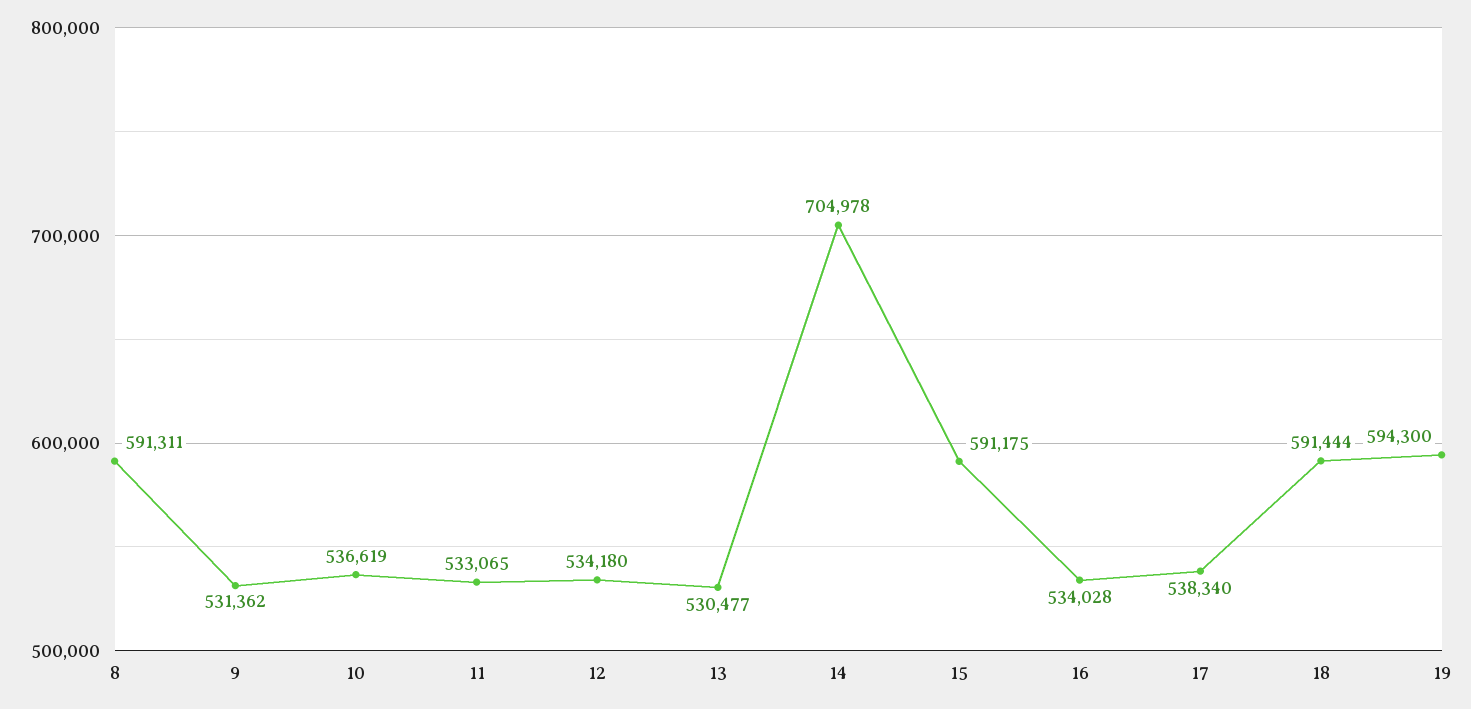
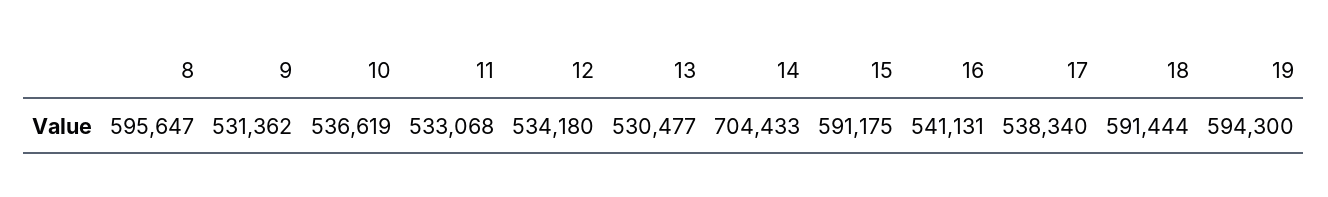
  {
-   "8": 591311,
+   "8": 595647,
    "9": 531362,
    "10": 536619,
-   "11": 533065,
+   "11": 533068,
    "12": 534180,
    "13": 530477,
-   "14": 704978,
+   "14": 704433,
    "15": 591175,
-   "16": 534028,
+   "16": 541131,
    "17": 538340,
    "18": 591444,
    "19": 594300
  }

